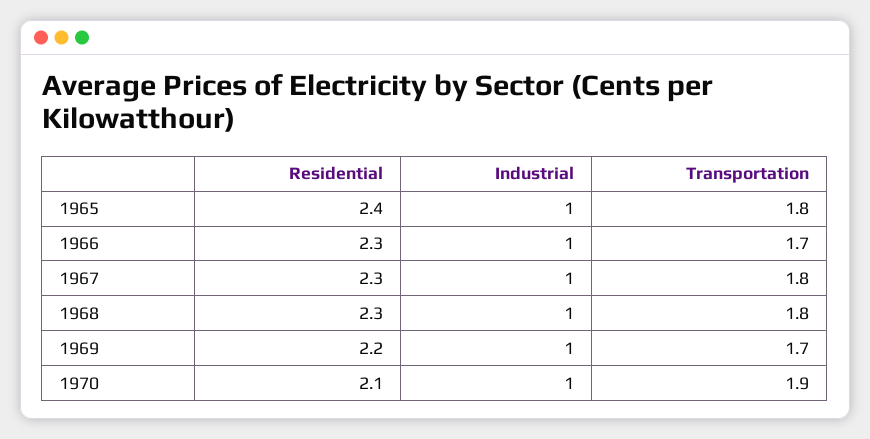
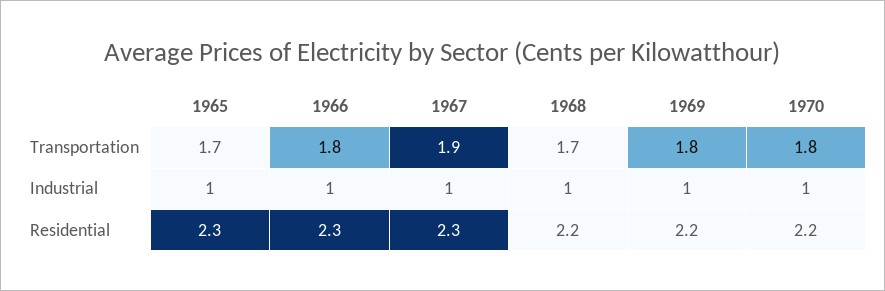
  {
    "Residential": {
-     "1965": 2.4,
+     "1965": 2.3,
      "1966": 2.3,
      "1967": 2.3,
-     "1968": 2.3,
+     "1968": 2.2,
      "1969": 2.2,
-     "1970": 2.1
+     "1970": 2.2
    },
    "Industrial": {
      "1965": 1,
      "1966": 1,
      "1967": 1,
      "1968": 1,
      "1969": 1,
      "1970": 1
    },
    "Transportation": {
-     "1965": 1.8,
+     "1965": 1.7,
-     "1966": 1.7,
+     "1966": 1.8,
-     "1967": 1.8,
+     "1967": 1.9,
-     "1968": 1.8,
+     "1968": 1.7,
-     "1969": 1.7,
+     "1969": 1.8,
-     "1970": 1.9
+     "1970": 1.8
    }
  }

